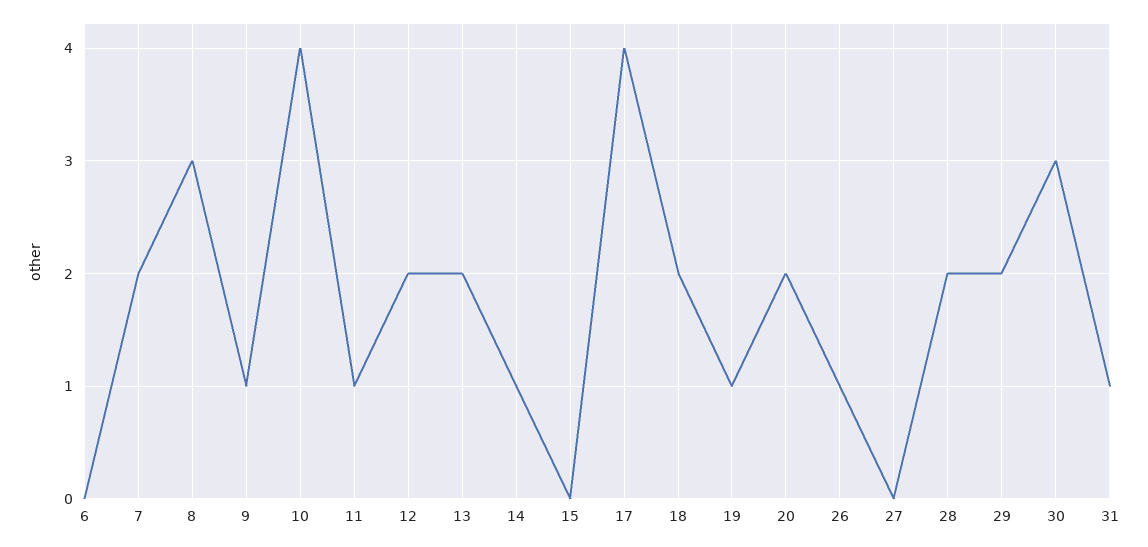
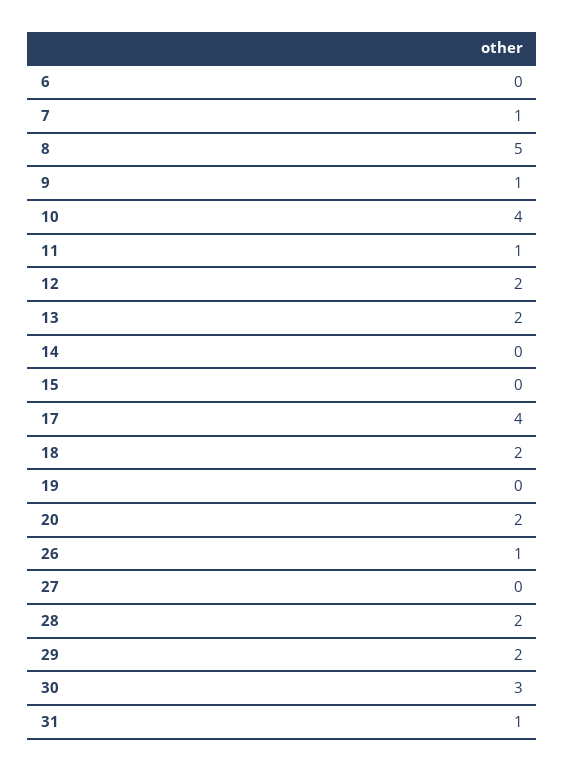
  {
    "6": 0,
-   "7": 2,
+   "7": 1,
-   "8": 3,
+   "8": 5,
    "9": 1,
    "10": 4,
    "11": 1,
    "12": 2,
    "13": 2,
-   "14": 1,
+   "14": 0,
    "15": 0,
    "17": 4,
    "18": 2,
-   "19": 1,
+   "19": 0,
    "20": 2,
    "26": 1,
    "27": 0,
    "28": 2,
    "29": 2,
    "30": 3,
    "31": 1
  }

